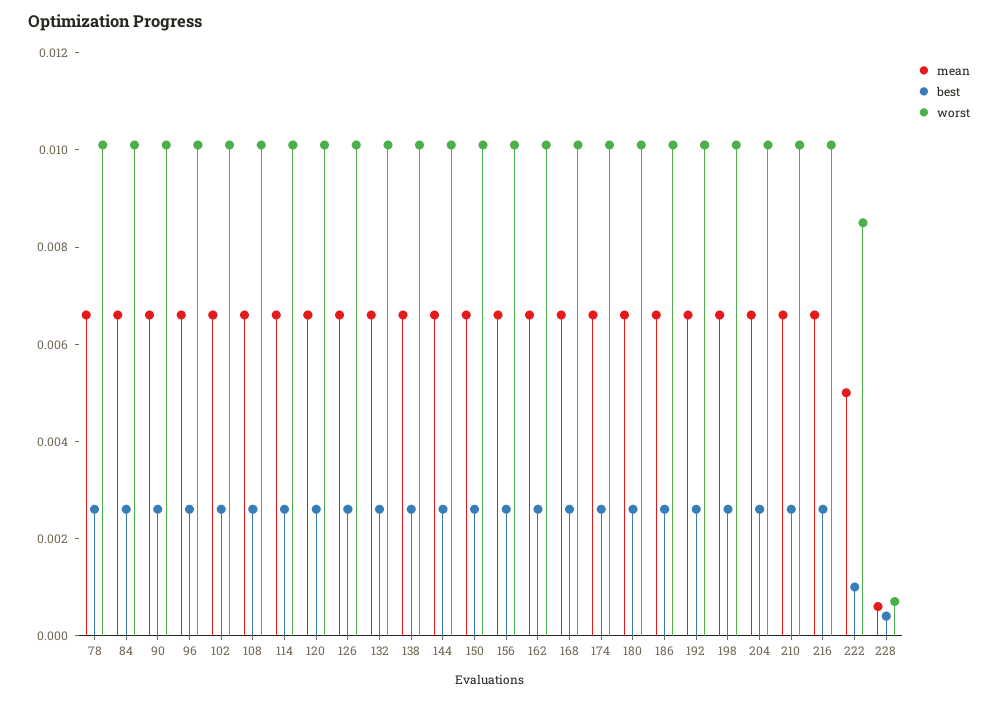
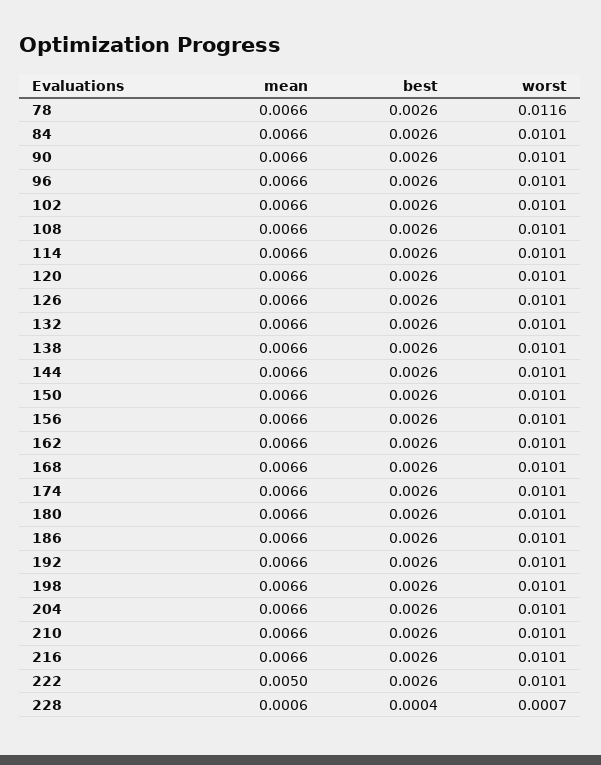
  {
    "mean": {
      "78": 0.0066,
      "84": 0.0066,
      "90": 0.0066,
      "96": 0.0066,
      "102": 0.0066,
      "108": 0.0066,
      "114": 0.0066,
      "120": 0.0066,
      "126": 0.0066,
      "132": 0.0066,
      "138": 0.0066,
      "144": 0.0066,
      "150": 0.0066,
      "156": 0.0066,
      "162": 0.0066,
      "168": 0.0066,
      "174": 0.0066,
      "180": 0.0066,
      "186": 0.0066,
      "192": 0.0066,
      "198": 0.0066,
      "204": 0.0066,
      "210": 0.0066,
      "216": 0.0066,
      "222": 0.005,
      "228": 0.0006
    },
    "best": {
      "78": 0.0026,
      "84": 0.0026,
      "90": 0.0026,
      "96": 0.0026,
      "102": 0.0026,
      "108": 0.0026,
      "114": 0.0026,
      "120": 0.0026,
      "126": 0.0026,
      "132": 0.0026,
      "138": 0.0026,
      "144": 0.0026,
      "150": 0.0026,
      "156": 0.0026,
      "162": 0.0026,
      "168": 0.0026,
      "174": 0.0026,
      "180": 0.0026,
      "186": 0.0026,
      "192": 0.0026,
      "198": 0.0026,
      "204": 0.0026,
      "210": 0.0026,
      "216": 0.0026,
-     "222": 0.001,
+     "222": 0.0026,
      "228": 0.0004
    },
    "worst": {
-     "78": 0.01,
+     "78": 0.0116,
      "84": 0.0101,
      "90": 0.0101,
      "96": 0.0101,
      "102": 0.0101,
      "108": 0.0101,
      "114": 0.0101,
      "120": 0.0101,
      "126": 0.0101,
      "132": 0.0101,
      "138": 0.0101,
      "144": 0.0101,
      "150": 0.0101,
      "156": 0.0101,
      "162": 0.0101,
      "168": 0.0101,
      "174": 0.0101,
      "180": 0.0101,
      "186": 0.0101,
      "192": 0.0101,
      "198": 0.0101,
      "204": 0.0101,
      "210": 0.0101,
      "216": 0.0101,
-     "222": 0.0085,
+     "222": 0.0101,
      "228": 0.0007
    }
  }

